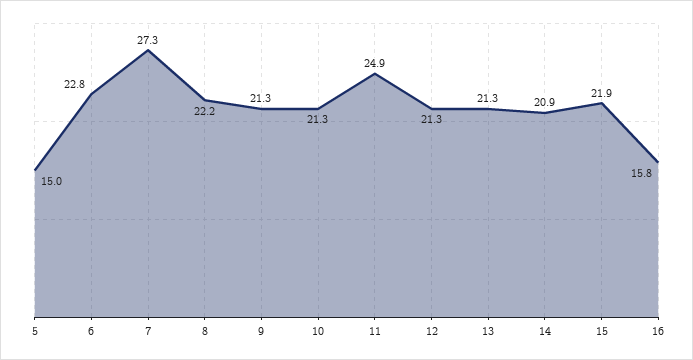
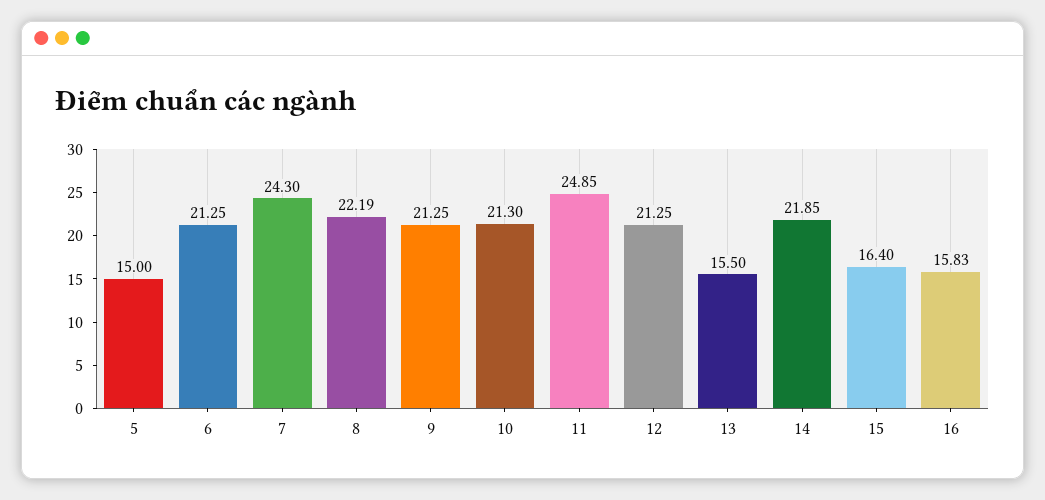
  {
    "5": 15,
-   "6": 22.8,
+   "6": 21.25,
-   "7": 27.3,
+   "7": 24.3,
    "8": 22.19,
    "9": 21.25,
    "10": 21.3,
    "11": 24.85,
    "12": 21.25,
-   "13": 21.3,
+   "13": 15.5,
-   "14": 20.9,
+   "14": 21.85,
-   "15": 21.9,
+   "15": 16.4,
    "16": 15.83
  }

